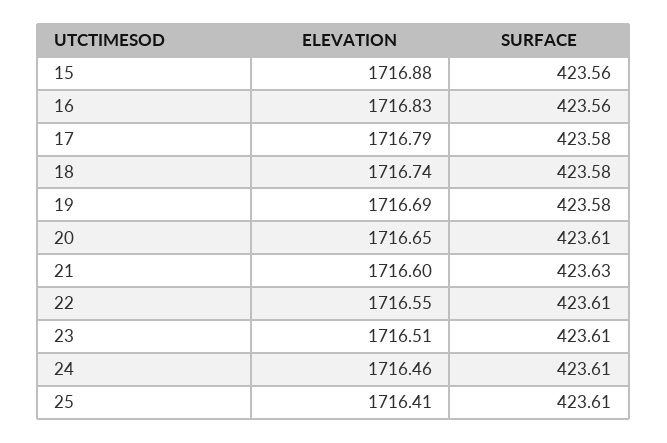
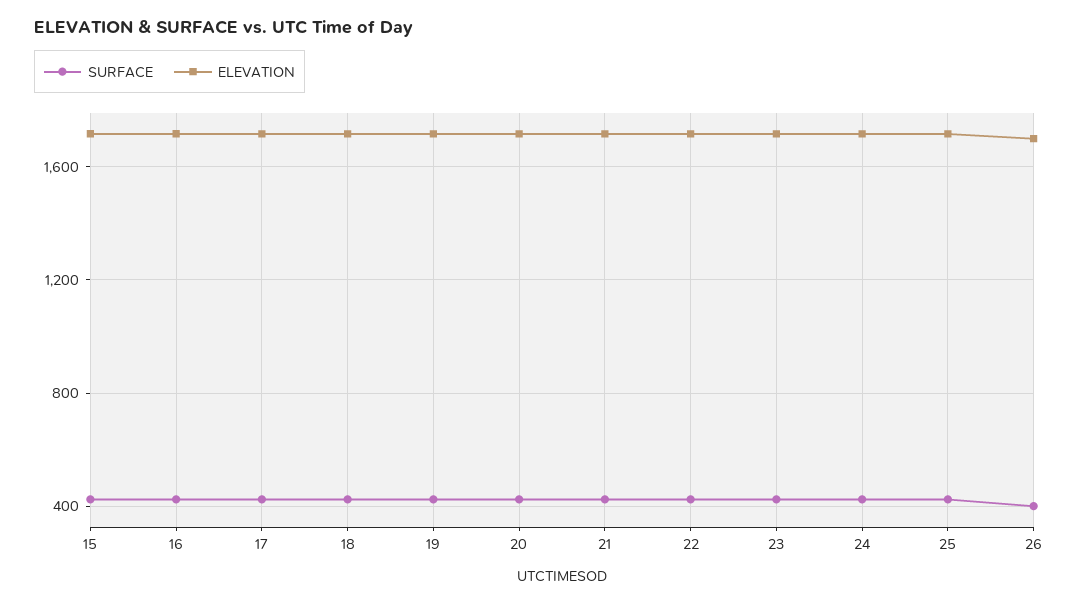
  {
    "ELEVATION": {
      "15": 1716.88,
      "16": 1716.83,
      "17": 1716.79,
      "18": 1716.74,
      "19": 1716.69,
      "20": 1716.65,
      "21": 1716.6,
      "22": 1716.55,
      "23": 1716.51,
      "24": 1716.46,
-     "25": 1716.41
+     "25": 1716.41,
+     "26": 1700
    },
    "SURFACE": {
      "15": 423.56,
      "16": 423.56,
      "17": 423.58,
      "18": 423.58,
      "19": 423.58,
      "20": 423.61,
      "21": 423.63,
      "22": 423.61,
      "23": 423.61,
      "24": 423.61,
-     "25": 423.61
+     "25": 423.61,
+     "26": 400
    }
  }

